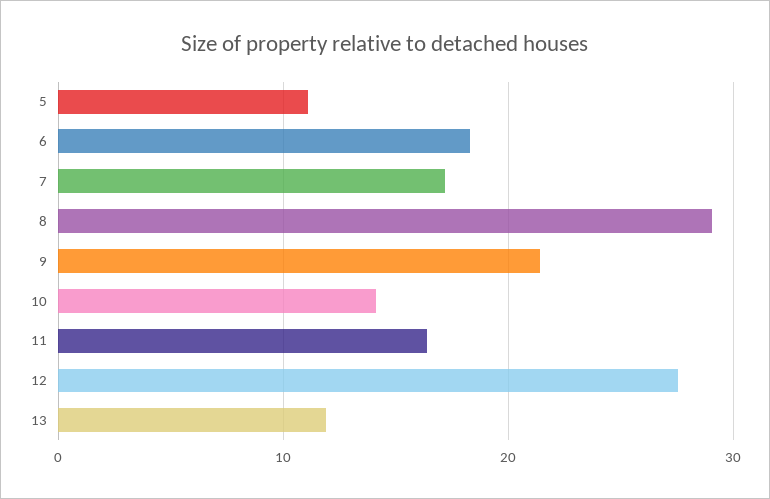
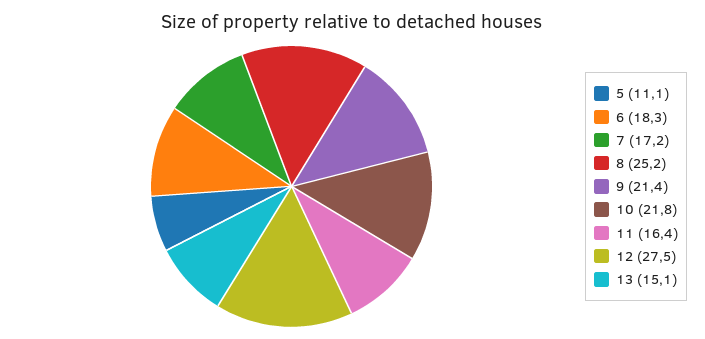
  {
    "5": 11.1,
    "6": 18.3,
    "7": 17.2,
-   "8": 29,
+   "8": 25.2,
    "9": 21.4,
-   "10": 14,
+   "10": 21.8,
    "11": 16.4,
    "12": 27.5,
-   "13": 12
+   "13": 15.1
  }

